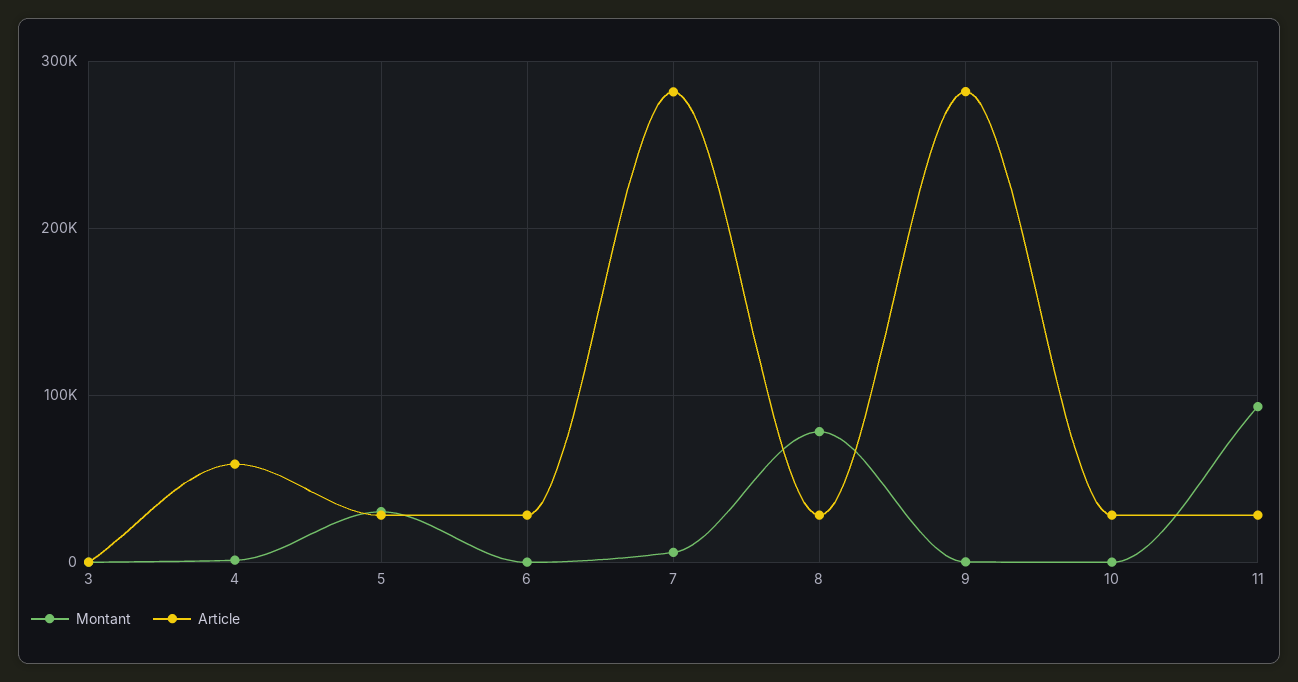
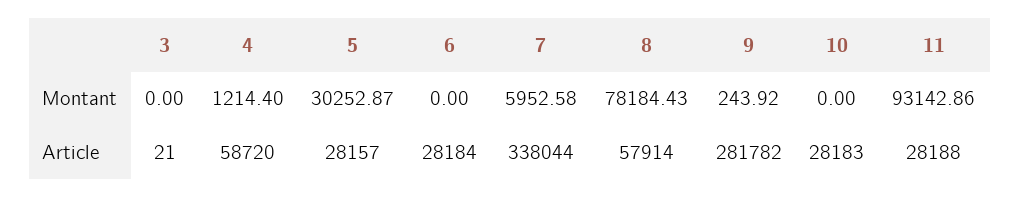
  {
    "Montant": {
      "3": 0,
      "4": 1214.4,
      "5": 30252.87,
      "6": 0,
      "7": 5952.58,
      "8": 78184.43,
      "9": 243.92,
      "10": 0,
      "11": 93142.86
    },
    "Article": {
      "3": 21,
      "4": 58720,
      "5": 28157,
      "6": 28184,
-     "7": 280000,
+     "7": 338044,
-     "8": 30000,
+     "8": 57914,
      "9": 281782,
      "10": 28183,
      "11": 28188
    }
  }

